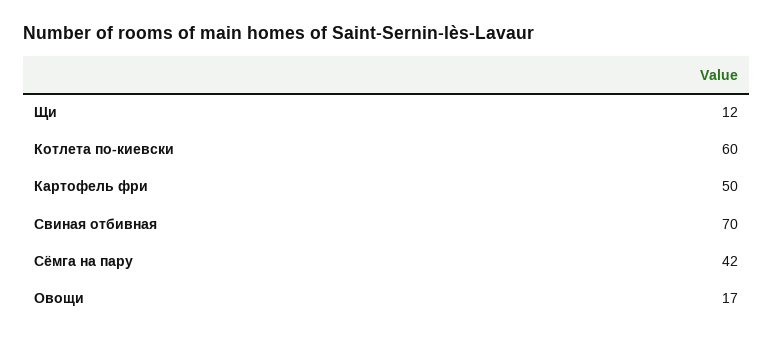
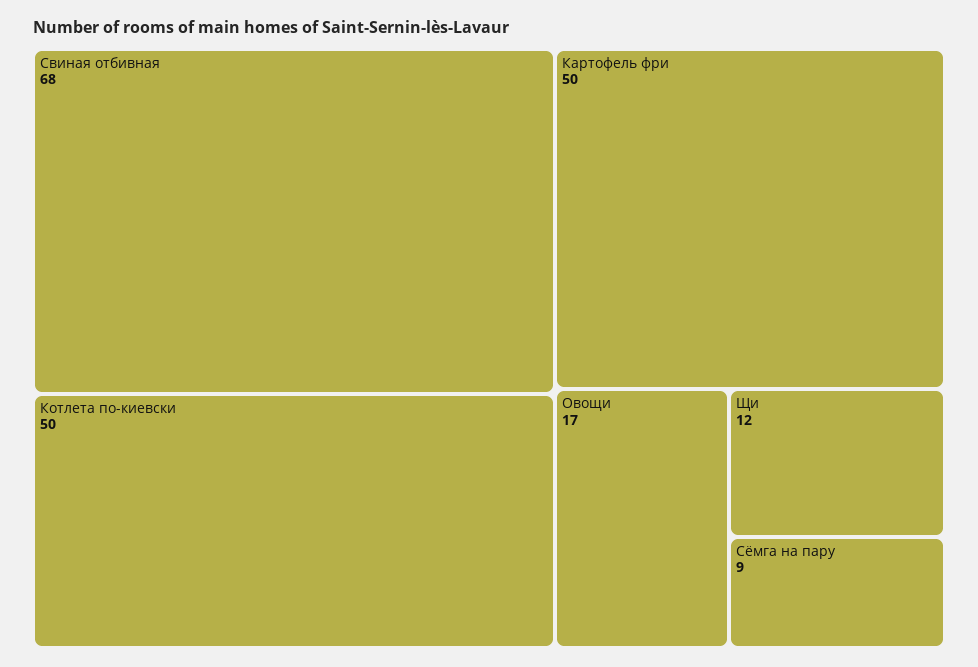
  {
    "Щи": 12,
-   "Котлета по-киевски": 60,
+   "Котлета по-киевски": 50,
    "Картофель фри": 50,
-   "Свиная отбивная": 70,
+   "Свиная отбивная": 68,
-   "Сёмга на пару": 42,
+   "Сёмга на пару": 9,
    "Овощи": 17
  }

